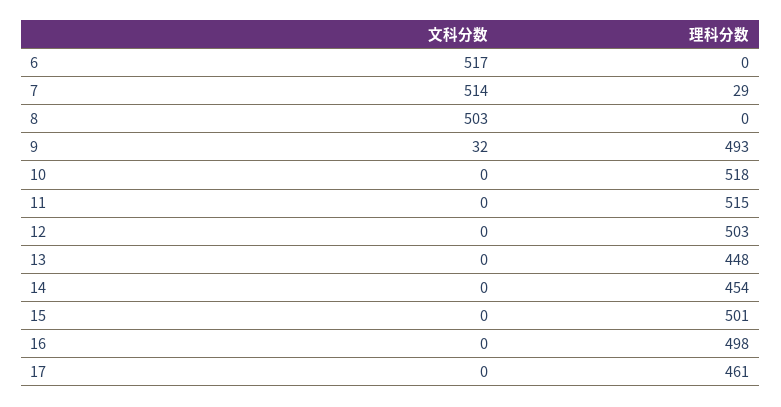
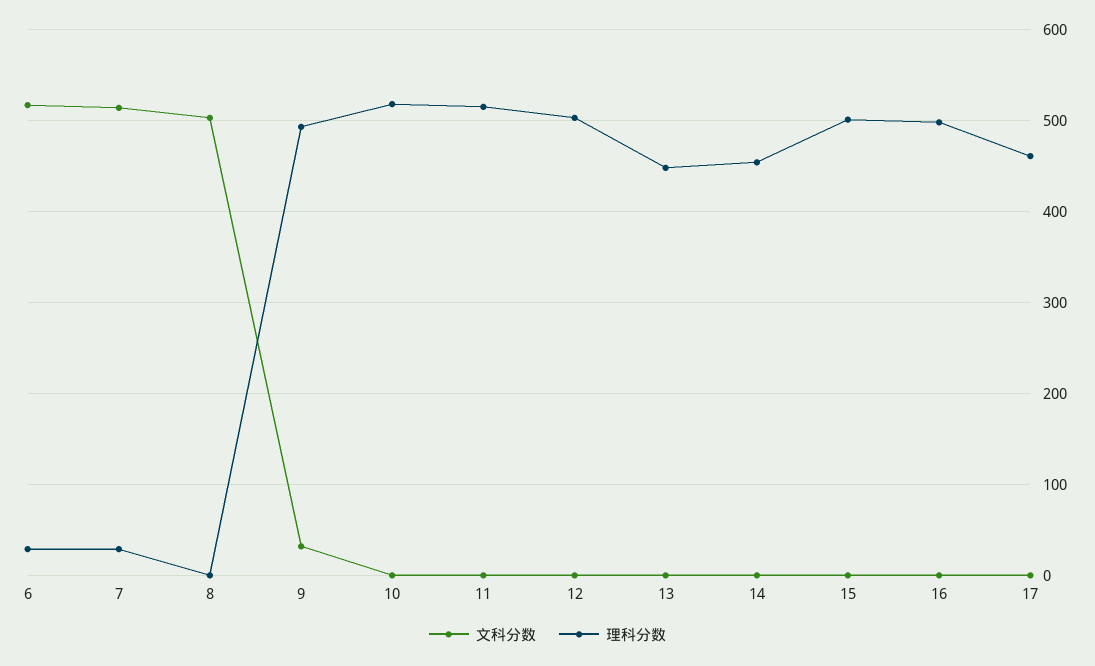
  {
    "文科分数": {
      "6": 517,
      "7": 514,
      "8": 503,
      "9": 32,
      "10": 0,
      "11": 0,
      "12": 0,
      "13": 0,
      "14": 0,
      "15": 0,
      "16": 0,
      "17": 0
    },
    "理科分数": {
-     "6": 0,
+     "6": 30,
      "7": 29,
      "8": 0,
      "9": 493,
      "10": 518,
      "11": 515,
      "12": 503,
      "13": 448,
      "14": 454,
      "15": 501,
      "16": 498,
      "17": 461
    }
  }

